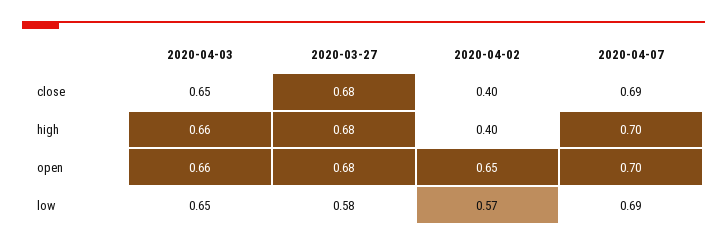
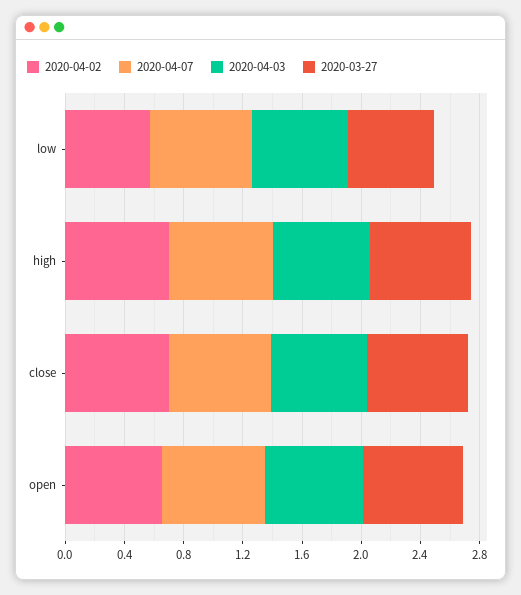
  {
    "2020-04-03": {
      "close": 0.65,
      "high": 0.66,
      "open": 0.66,
      "low": 0.65
    },
    "2020-03-27": {
      "close": 0.68,
      "high": 0.68,
      "open": 0.68,
      "low": 0.58
    },
    "2020-04-02": {
-     "close": 0.4,
+     "close": 0.7,
-     "high": 0.4,
+     "high": 0.7,
      "open": 0.65,
      "low": 0.57
    },
    "2020-04-07": {
      "close": 0.69,
      "high": 0.7,
      "open": 0.7,
      "low": 0.69
    }
  }

